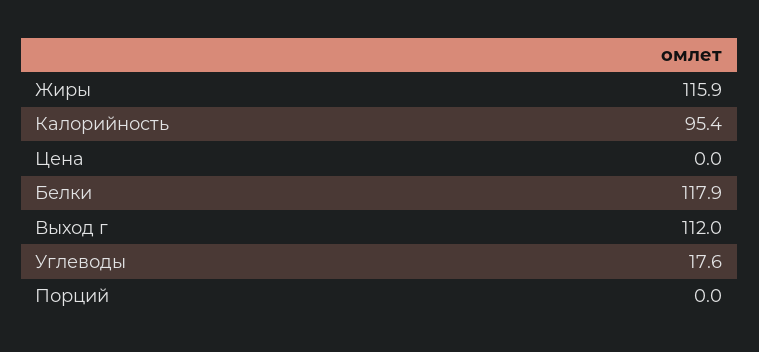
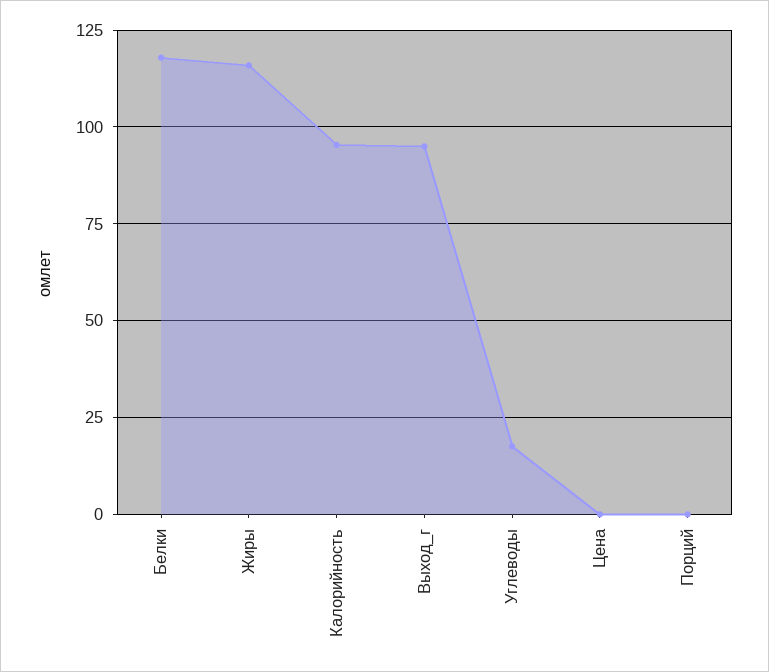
  {
    "Жиры": 115.9,
    "Калорийность": 95.4,
    "Цена": 0,
    "Белки": 117.9,
-   "Выход г": 112,
+   "Выход г": 95,
    "Углеводы": 17.6,
    "Порций": 0
  }

